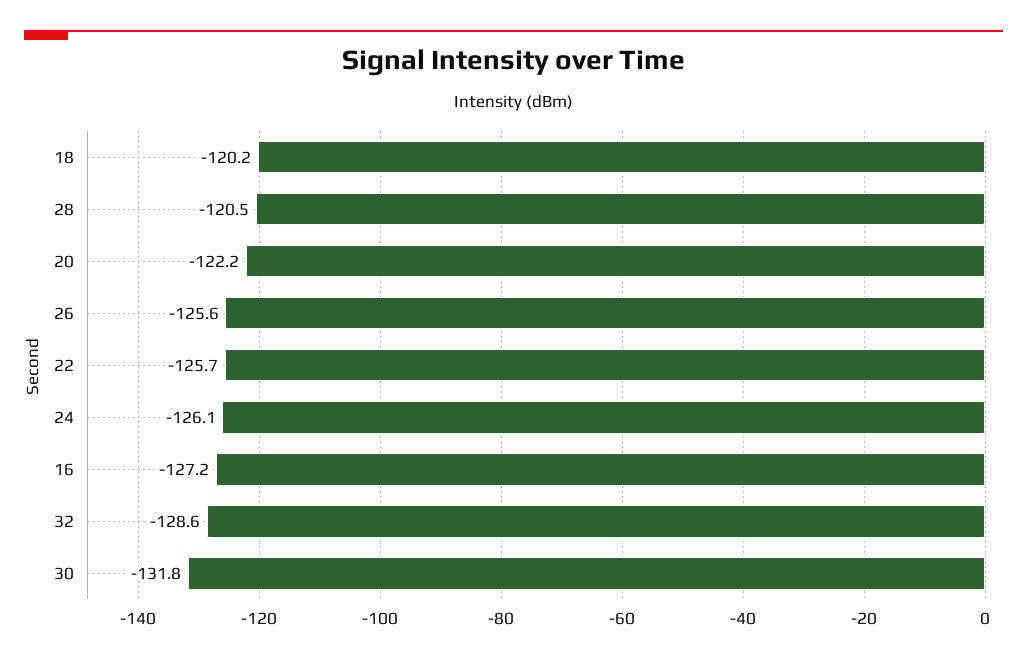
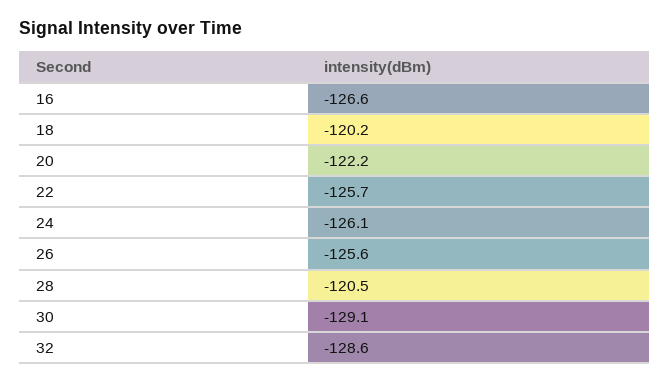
  {
    "18": -120.2,
    "28": -120.5,
    "20": -122.2,
    "26": -125.6,
    "22": -125.7,
    "24": -126.1,
-   "16": -127.2,
+   "16": -126.6,
    "32": -128.6,
-   "30": -131.8
+   "30": -129.1
  }

